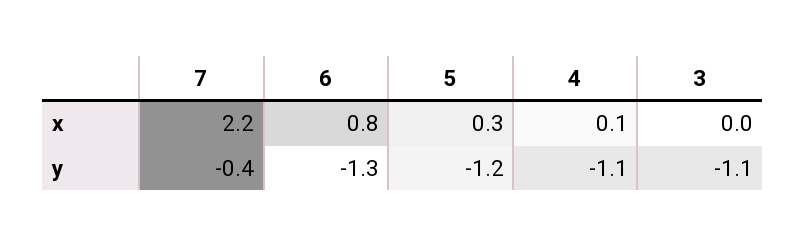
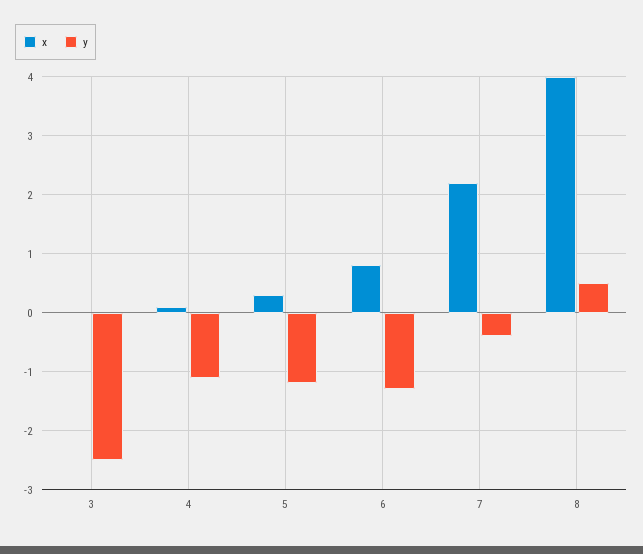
  {
    "x": {
      "7": 2.2,
      "6": 0.8,
      "5": 0.3,
      "4": 0.1,
-     "3": 0
+     "3": 0,
+     "8": 4
    },
    "y": {
      "7": -0.4,
      "6": -1.3,
      "5": -1.2,
      "4": -1.1,
-     "3": -1.1
+     "3": -2.5,
+     "8": 0.5
    }
  }

